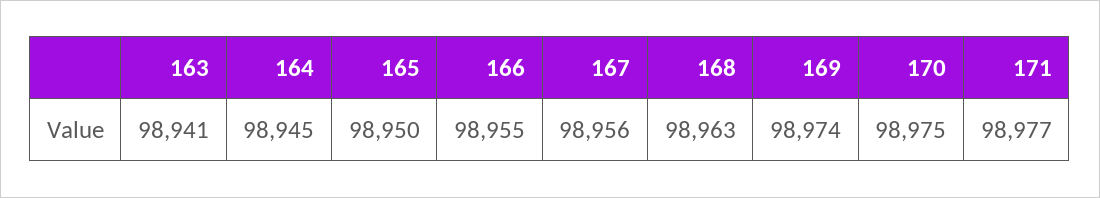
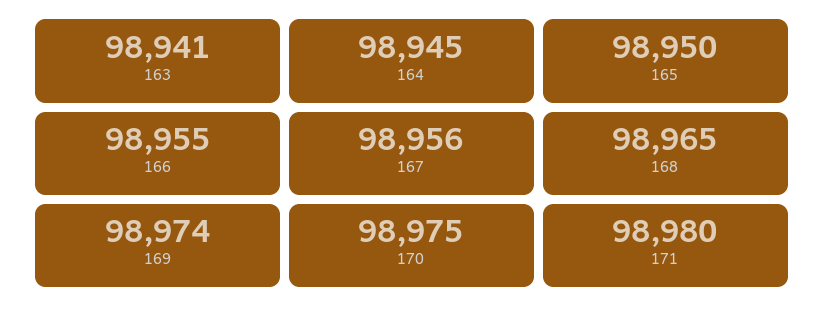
  {
    "163": 98941,
    "164": 98945,
    "165": 98950,
    "166": 98955,
    "167": 98956,
-   "168": 98963,
+   "168": 98965,
    "169": 98974,
    "170": 98975,
-   "171": 98977
+   "171": 98980
  }

